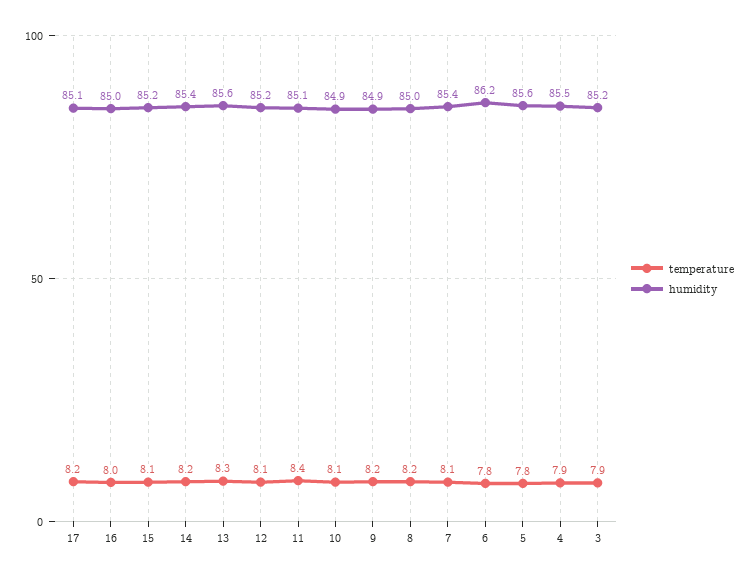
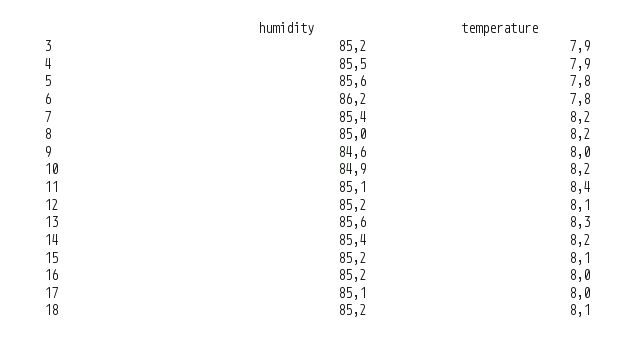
  {
    "temperature": {
-     "17": 8.2,
+     "17": 8,
      "16": 8,
      "15": 8.1,
      "14": 8.2,
      "13": 8.3,
      "12": 8.1,
      "11": 8.4,
-     "10": 8.1,
+     "10": 8.2,
-     "9": 8.2,
+     "9": 8,
      "8": 8.2,
-     "7": 8.1,
+     "7": 8.2,
      "6": 7.8,
      "5": 7.8,
      "4": 7.9,
-     "3": 7.9
+     "3": 7.9,
+     "18": 8.1
    },
    "humidity": {
      "17": 85.1,
-     "16": 85,
+     "16": 85.2,
      "15": 85.2,
      "14": 85.4,
      "13": 85.6,
      "12": 85.2,
      "11": 85.1,
      "10": 84.9,
-     "9": 84.9,
+     "9": 84.6,
      "8": 85,
      "7": 85.4,
      "6": 86.2,
      "5": 85.6,
      "4": 85.5,
-     "3": 85.2
+     "3": 85.2,
+     "18": 85.2
    }
  }

